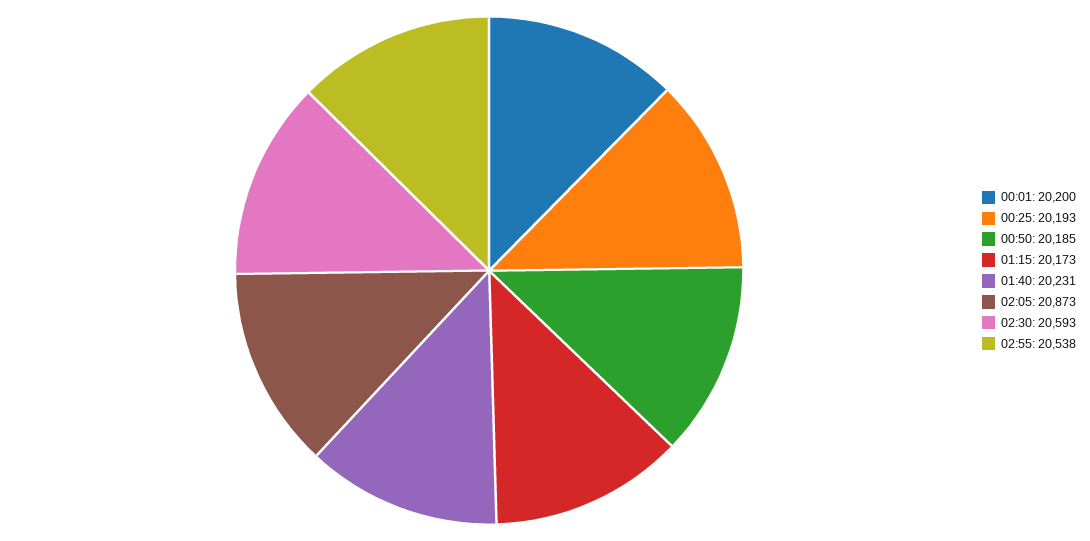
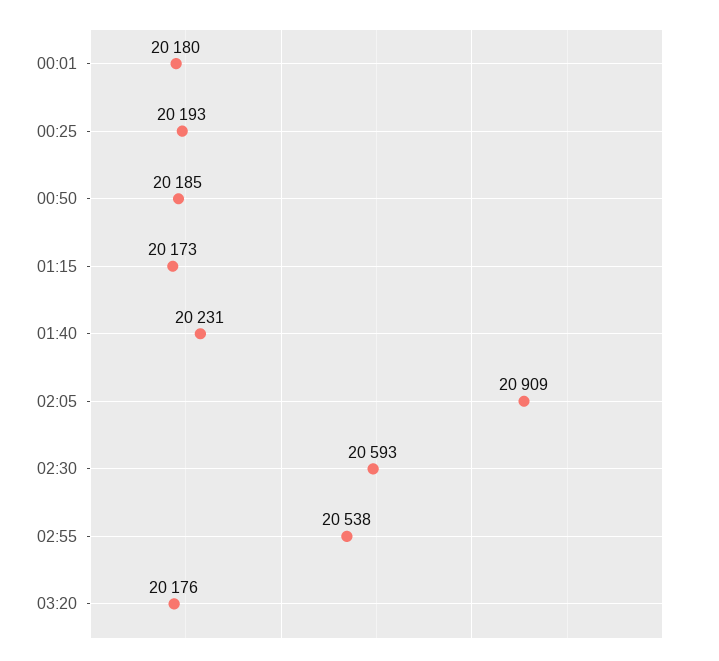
  {
-   "00:01": 20200,
+   "00:01": 20180,
    "00:25": 20193,
    "00:50": 20185,
    "01:15": 20173,
    "01:40": 20231,
-   "02:05": 20873,
+   "02:05": 20909,
    "02:30": 20593,
-   "02:55": 20538
+   "02:55": 20538,
+   "03:20": 20176
  }

